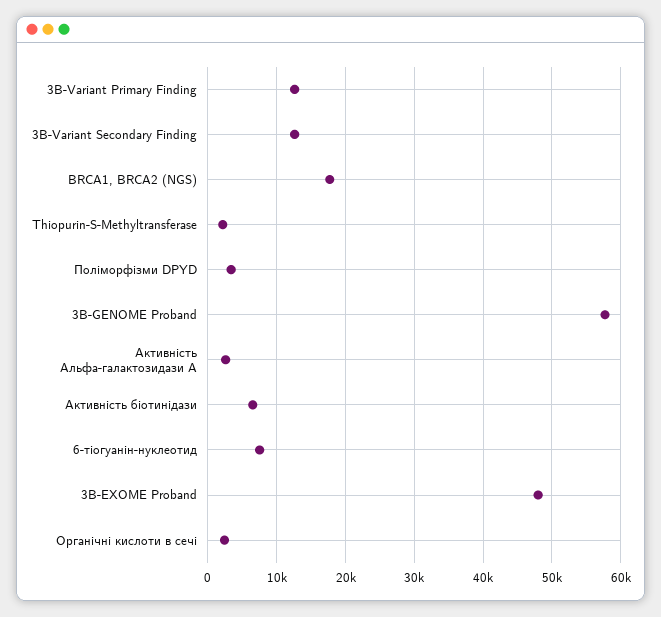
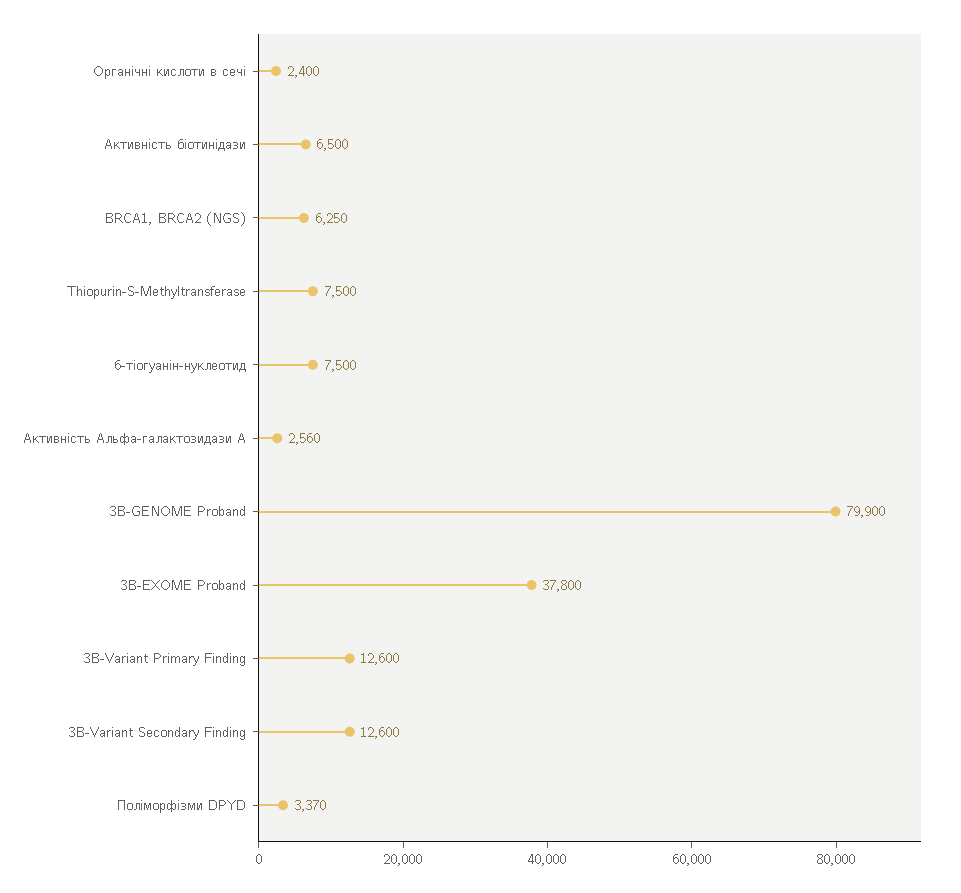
  {
    "3B-Variant Primary Finding": 12600,
    "3B-Variant Secondary Finding": 12600,
-   "BRCA1, BRCA2 (NGS)": 18000,
+   "BRCA1, BRCA2 (NGS)": 6250,
-   "Thiopurin-S-Methyltransferase": 2000,
+   "Thiopurin-S-Methyltransferase": 7500,
    "Поліморфізми DPYD": 3370,
-   "3B-GENOME Proband": 58000,
+   "3B-GENOME Proband": 79900,
    "Активність Альфа-галактозидази А": 2560,
    "Активність біотинідази": 6500,
    "6-тіогуанін-нуклеотид": 7500,
-   "3B-EXOME Proband": 48000,
+   "3B-EXOME Proband": 37800,
    "Органічні кислоти в сечі": 2400
  }

